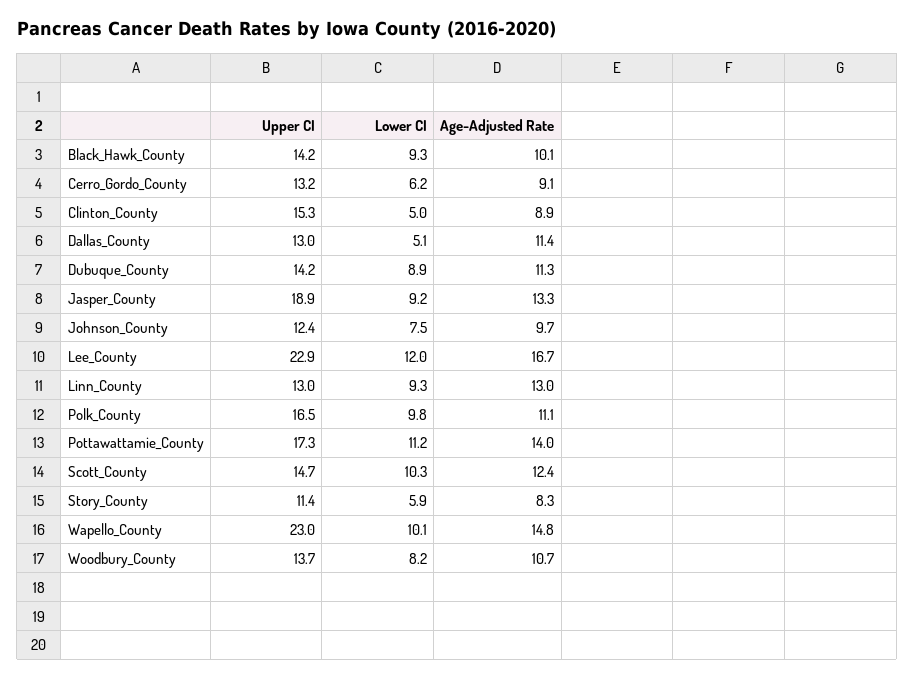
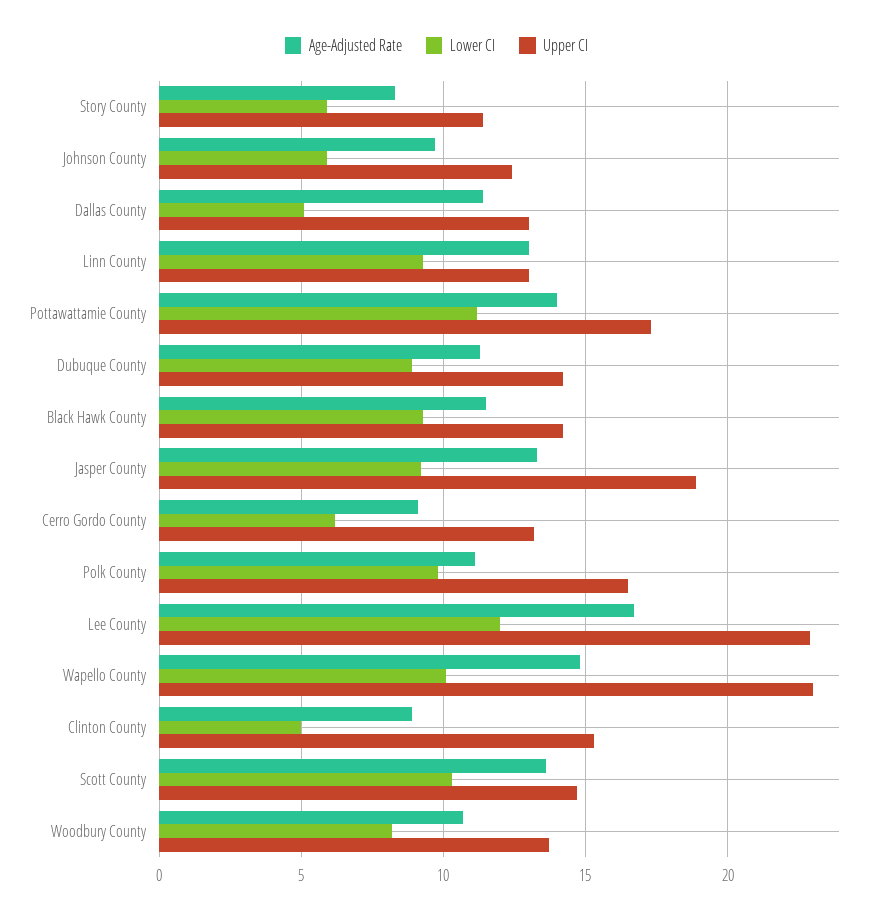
  {
    "Upper CI": {
      "Black_Hawk_County": 14.2,
      "Cerro_Gordo_County": 13.2,
      "Clinton_County": 15.3,
      "Dallas_County": 13,
      "Dubuque_County": 14.2,
      "Jasper_County": 18.9,
      "Johnson_County": 12.4,
      "Lee_County": 22.9,
      "Linn_County": 13,
      "Polk_County": 16.5,
      "Pottawattamie_County": 17.3,
      "Scott_County": 14.7,
      "Story_County": 11.4,
      "Wapello_County": 23,
      "Woodbury_County": 13.7
    },
    "Lower CI": {
      "Black_Hawk_County": 9.3,
      "Cerro_Gordo_County": 6.2,
      "Clinton_County": 5,
      "Dallas_County": 5.1,
      "Dubuque_County": 8.9,
      "Jasper_County": 9.2,
-     "Johnson_County": 7.5,
+     "Johnson_County": 6,
      "Lee_County": 12,
      "Linn_County": 9.3,
      "Polk_County": 9.8,
      "Pottawattamie_County": 11.2,
      "Scott_County": 10.3,
      "Story_County": 5.9,
      "Wapello_County": 10.1,
      "Woodbury_County": 8.2
    },
    "Age-Adjusted Rate": {
-     "Black_Hawk_County": 10.1,
+     "Black_Hawk_County": 11.5,
      "Cerro_Gordo_County": 9.1,
      "Clinton_County": 8.9,
      "Dallas_County": 11.4,
      "Dubuque_County": 11.3,
      "Jasper_County": 13.3,
      "Johnson_County": 9.7,
      "Lee_County": 16.7,
      "Linn_County": 13,
      "Polk_County": 11.1,
      "Pottawattamie_County": 14,
-     "Scott_County": 12.4,
+     "Scott_County": 13.5,
      "Story_County": 8.3,
      "Wapello_County": 14.8,
      "Woodbury_County": 10.7
    }
  }

